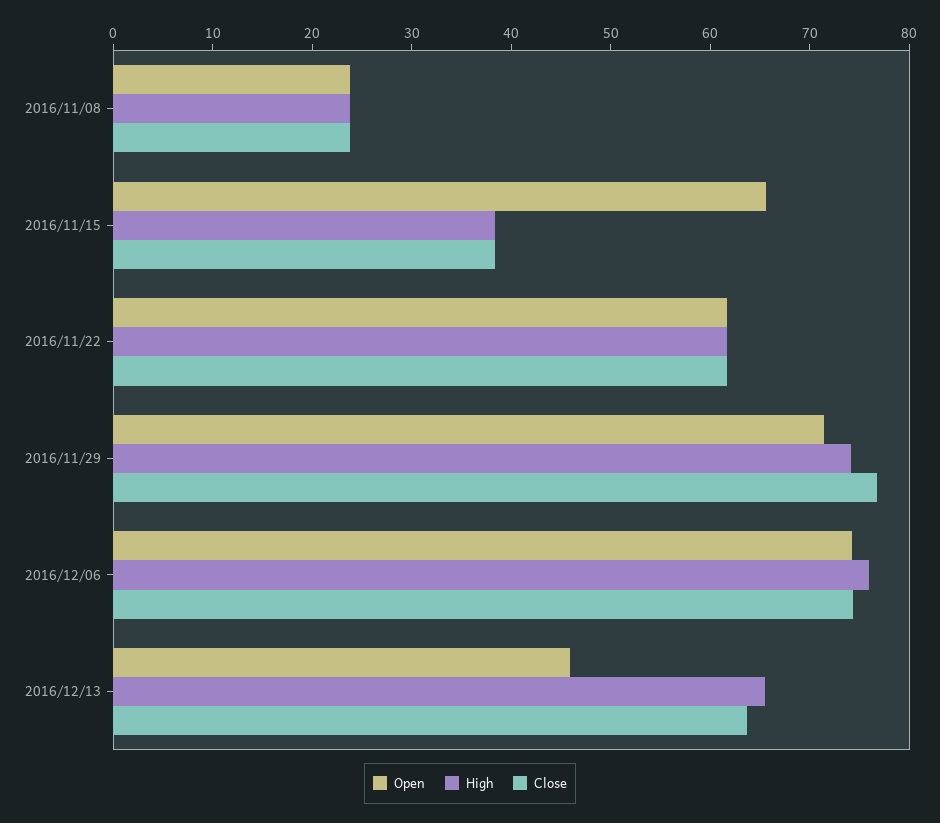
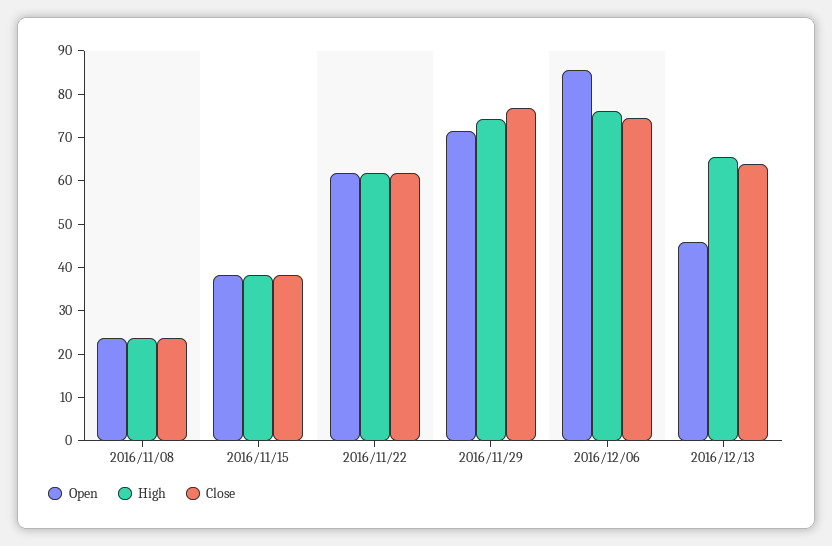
  {
    "Open": {
      "2016/11/08": 24,
-     "2016/11/15": 66,
+     "2016/11/15": 38,
      "2016/11/22": 62,
      "2016/11/29": 72,
-     "2016/12/06": 74,
+     "2016/12/06": 86,
      "2016/12/13": 46
    },
    "High": {
      "2016/11/08": 24,
      "2016/11/15": 38,
      "2016/11/22": 62,
      "2016/11/29": 74,
      "2016/12/06": 76,
      "2016/12/13": 66
    },
    "Close": {
      "2016/11/08": 24,
      "2016/11/15": 38,
      "2016/11/22": 62,
      "2016/11/29": 76,
      "2016/12/06": 74,
      "2016/12/13": 64
    }
  }

